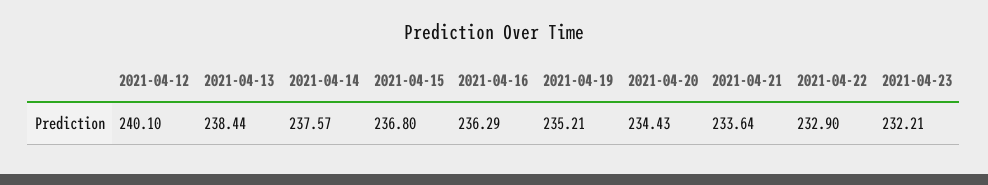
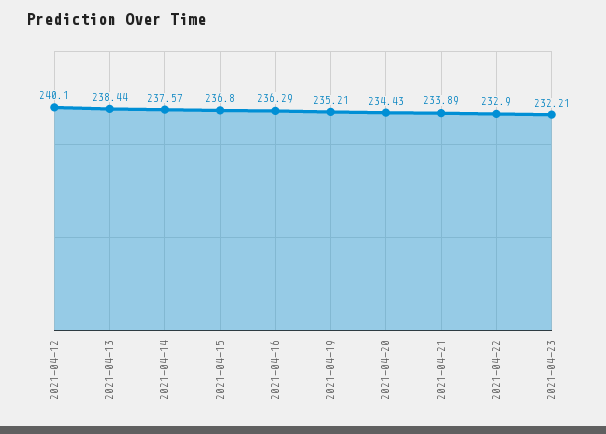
  {
    "2021-04-12": 240.1,
    "2021-04-13": 238.44,
    "2021-04-14": 237.57,
    "2021-04-15": 236.8,
    "2021-04-16": 236.29,
    "2021-04-19": 235.21,
    "2021-04-20": 234.43,
-   "2021-04-21": 233.64,
+   "2021-04-21": 233.89,
    "2021-04-22": 232.9,
    "2021-04-23": 232.21
  }

